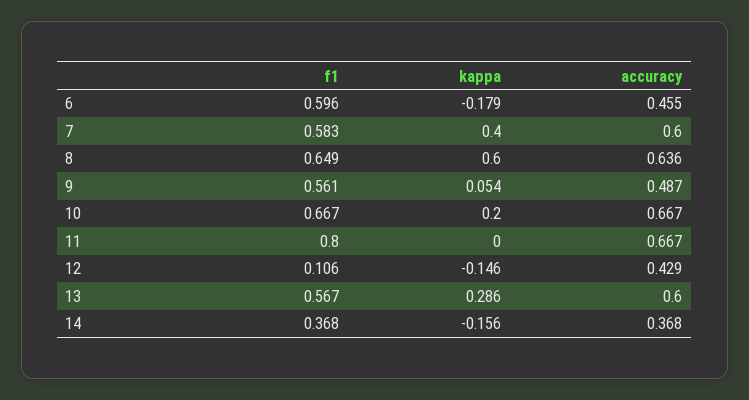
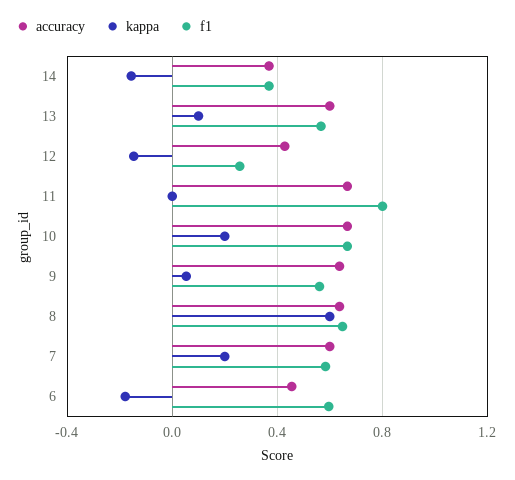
  {
    "f1": {
      "6": 0.596,
      "7": 0.583,
      "8": 0.649,
      "9": 0.561,
      "10": 0.667,
      "11": 0.8,
-     "12": 0.106,
+     "12": 0.25,
      "13": 0.567,
      "14": 0.368
    },
    "kappa": {
      "6": -0.179,
-     "7": 0.4,
+     "7": 0.2,
      "8": 0.6,
      "9": 0.054,
      "10": 0.2,
      "11": 0,
      "12": -0.146,
-     "13": 0.286,
+     "13": 0.1,
      "14": -0.156
    },
    "accuracy": {
      "6": 0.455,
      "7": 0.6,
      "8": 0.636,
-     "9": 0.487,
+     "9": 0.65,
      "10": 0.667,
      "11": 0.667,
      "12": 0.429,
      "13": 0.6,
      "14": 0.368
    }
  }

